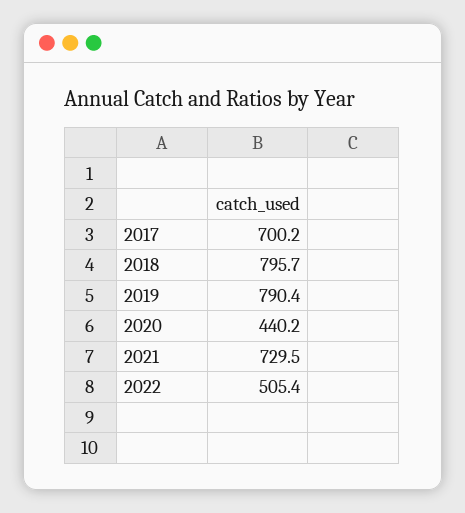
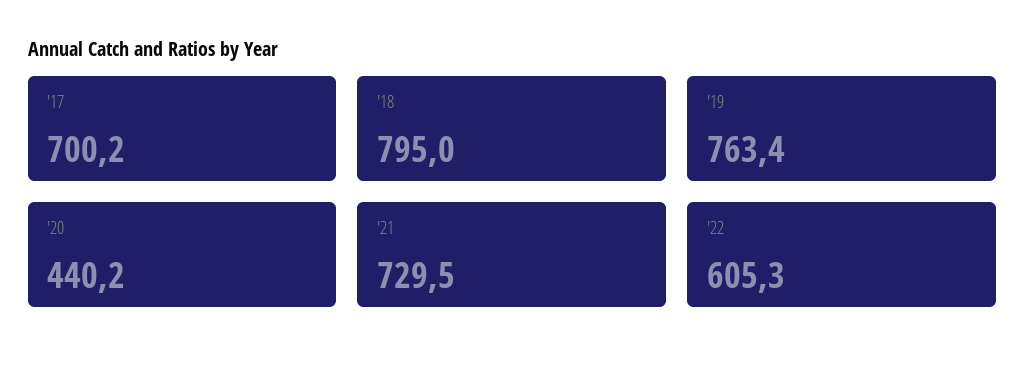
  {
    "2017": 700.2,
-   "2018": 795.7,
+   "2018": 795,
-   "2019": 790.4,
+   "2019": 763.4,
    "2020": 440.2,
    "2021": 729.5,
-   "2022": 505.4
+   "2022": 605.3
  }

